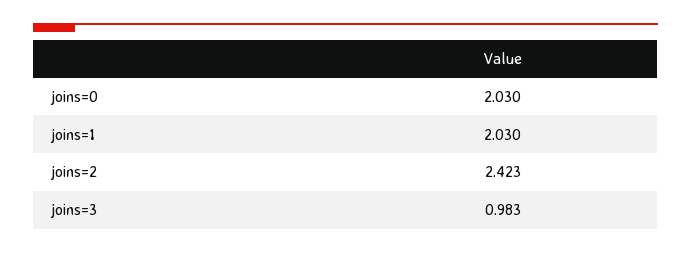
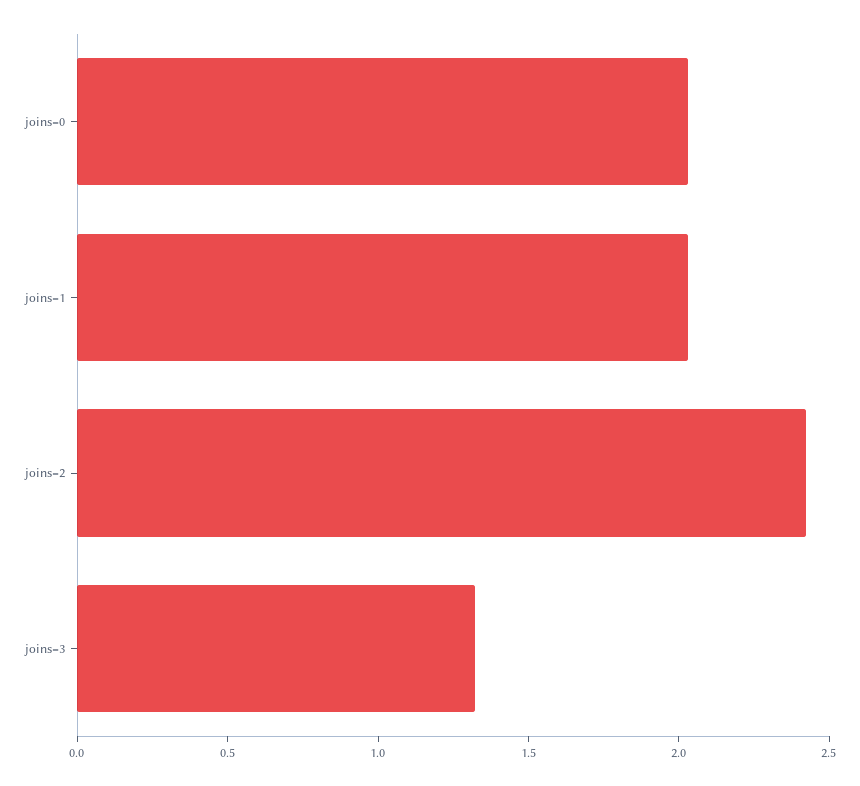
  {
    "joins=0": 2.03,
    "joins=1": 2.03,
    "joins=2": 2.423,
-   "joins=3": 0.983
+   "joins=3": 1.3
  }

